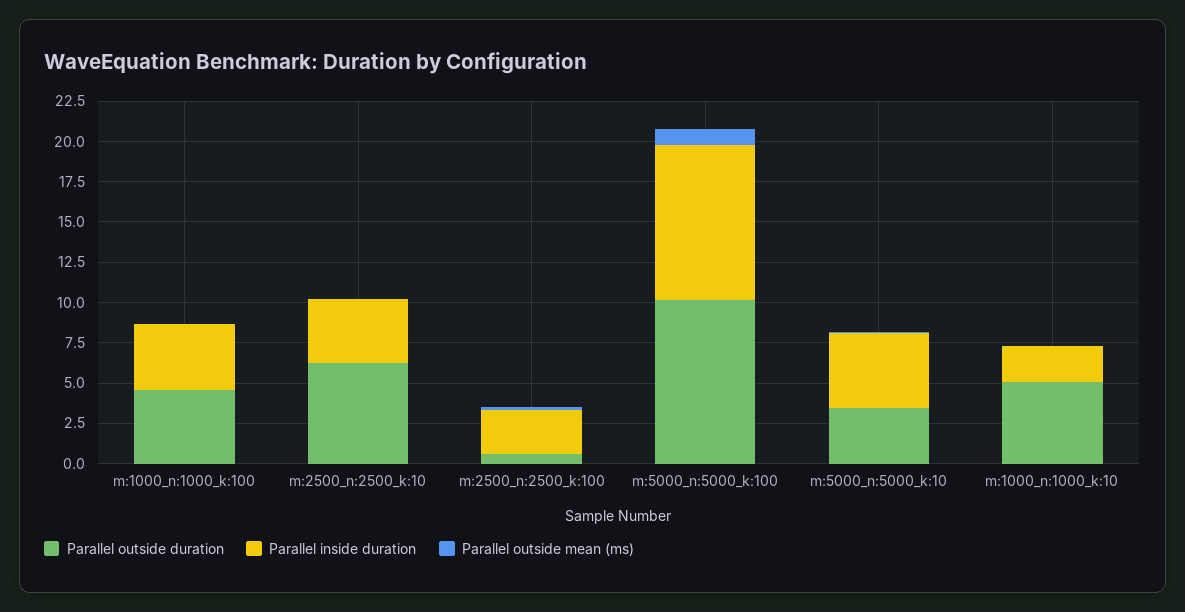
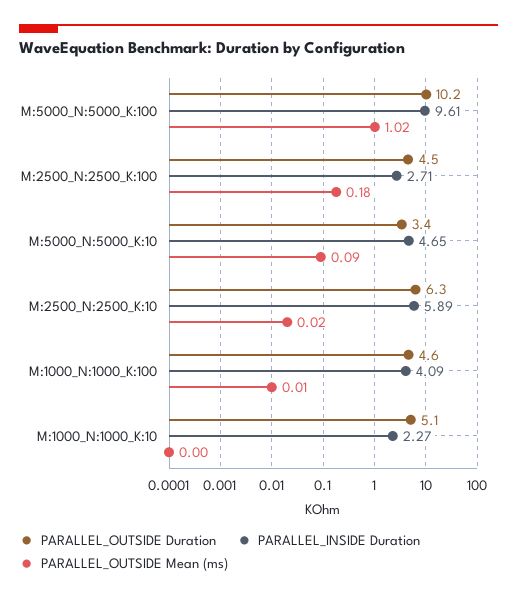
  {
    "Parallel outside duration": {
      "m:1000_n:1000_k:100": 4.6,
      "m:2500_n:2500_k:10": 6.3,
-     "m:2500_n:2500_k:100": 0.5,
+     "m:2500_n:2500_k:100": 4.5,
      "m:5000_n:5000_k:100": 10.2,
      "m:5000_n:5000_k:10": 3.4,
      "m:1000_n:1000_k:10": 5.1
    },
    "Parallel inside duration": {
      "m:1000_n:1000_k:100": 4.09,
-     "m:2500_n:2500_k:10": 4,
+     "m:2500_n:2500_k:10": 5.89,
      "m:2500_n:2500_k:100": 2.71,
      "m:5000_n:5000_k:100": 9.61,
      "m:5000_n:5000_k:10": 4.65,
      "m:1000_n:1000_k:10": 2.27
    },
    "Parallel outside mean (ms)": {
      "m:1000_n:1000_k:100": 0.01,
      "m:2500_n:2500_k:10": 0.02,
      "m:2500_n:2500_k:100": 0.18,
      "m:5000_n:5000_k:100": 1.02,
      "m:5000_n:5000_k:10": 0.09,
      "m:1000_n:1000_k:10": 0
    }
  }

